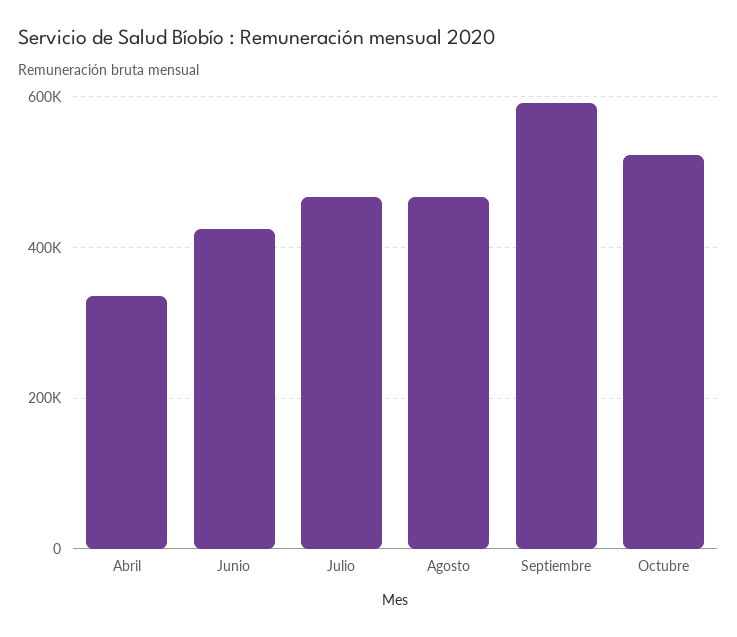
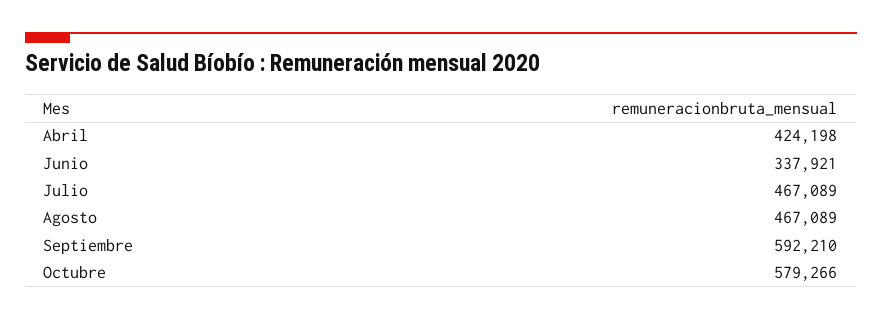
  {
-   "Abril": 340000,
+   "Abril": 424198,
-   "Junio": 420000,
+   "Junio": 337921,
    "Julio": 467089,
    "Agosto": 467089,
    "Septiembre": 592210,
-   "Octubre": 520000
+   "Octubre": 579266
  }

